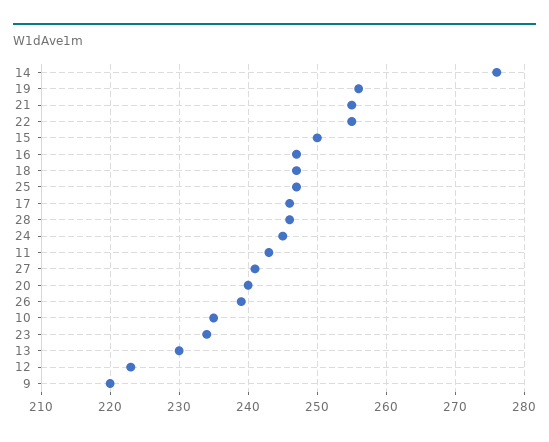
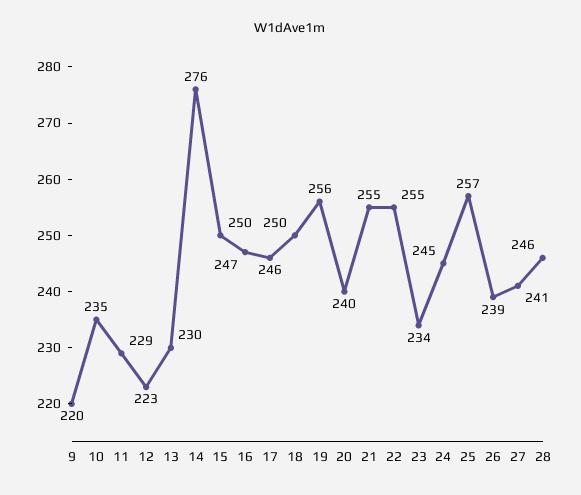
  {
    "14": 276,
    "19": 256,
    "21": 255,
    "22": 255,
    "15": 250,
    "16": 247,
-   "18": 247,
+   "18": 250,
-   "25": 247,
+   "25": 257,
    "17": 246,
    "28": 246,
    "24": 245,
-   "11": 243,
+   "11": 229,
    "27": 241,
    "20": 240,
    "26": 239,
    "10": 235,
    "23": 234,
    "13": 230,
    "12": 223,
    "9": 220
  }

